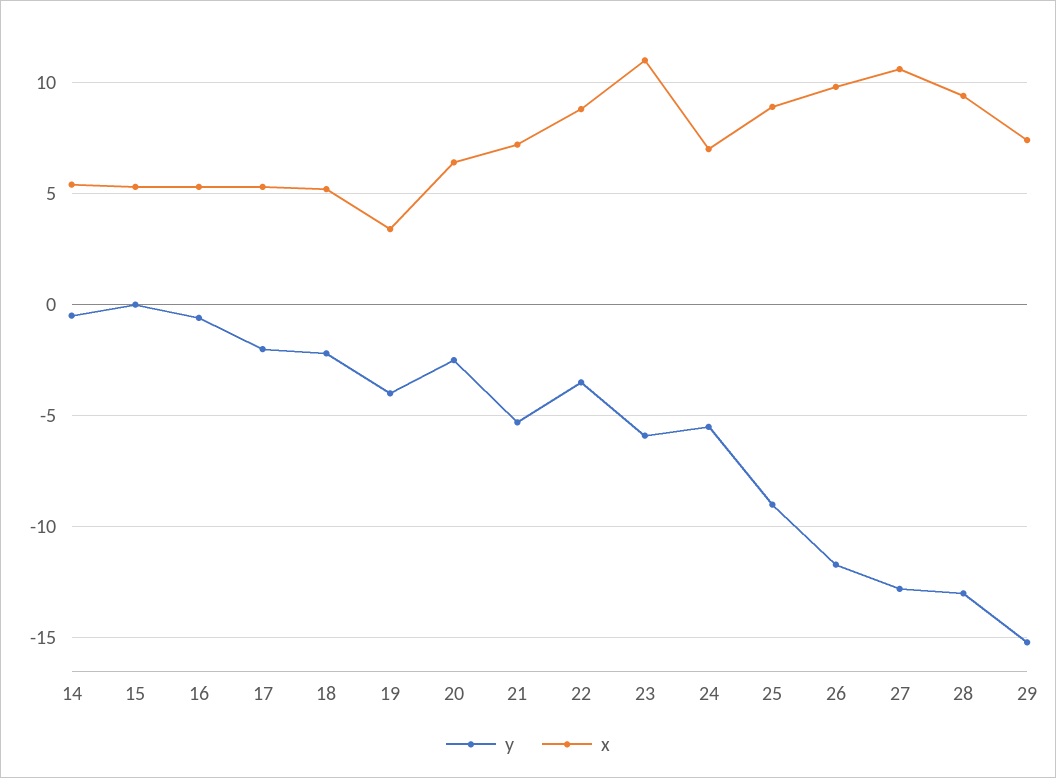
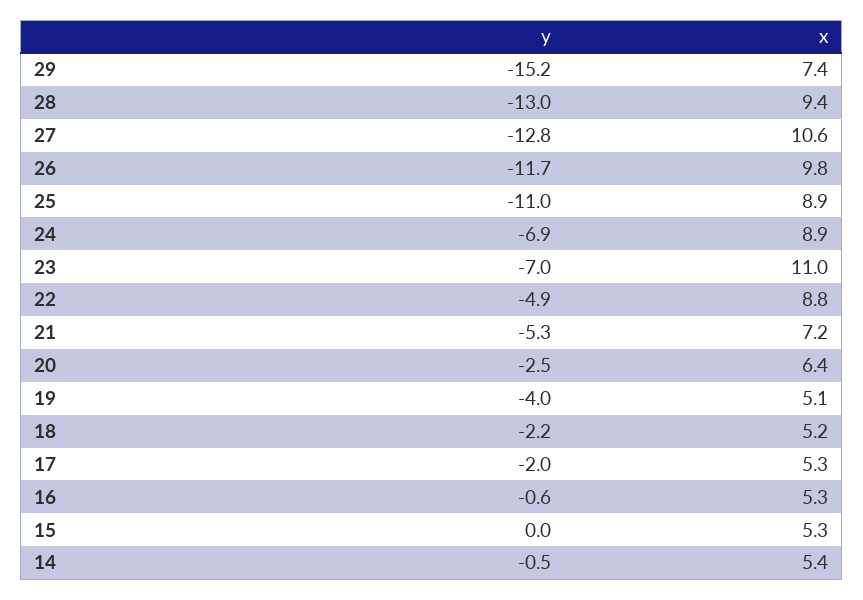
  {
    "y": {
      "14": -0.5,
      "15": 0,
      "16": -0.6,
      "17": -2,
      "18": -2.2,
      "19": -4,
      "20": -2.5,
      "21": -5.3,
-     "22": -3.5,
+     "22": -4.9,
-     "23": -6,
+     "23": -7,
-     "24": -5.5,
+     "24": -6.9,
-     "25": -9,
+     "25": -11,
      "26": -11.7,
      "27": -12.8,
      "28": -13,
      "29": -15.2
    },
    "x": {
      "14": 5.4,
      "15": 5.3,
      "16": 5.3,
      "17": 5.3,
      "18": 5.2,
-     "19": 3.5,
+     "19": 5.1,
      "20": 6.4,
      "21": 7.2,
      "22": 8.8,
      "23": 11,
-     "24": 7,
+     "24": 8.9,
      "25": 8.9,
      "26": 9.8,
      "27": 10.6,
      "28": 9.4,
      "29": 7.4
    }
  }

